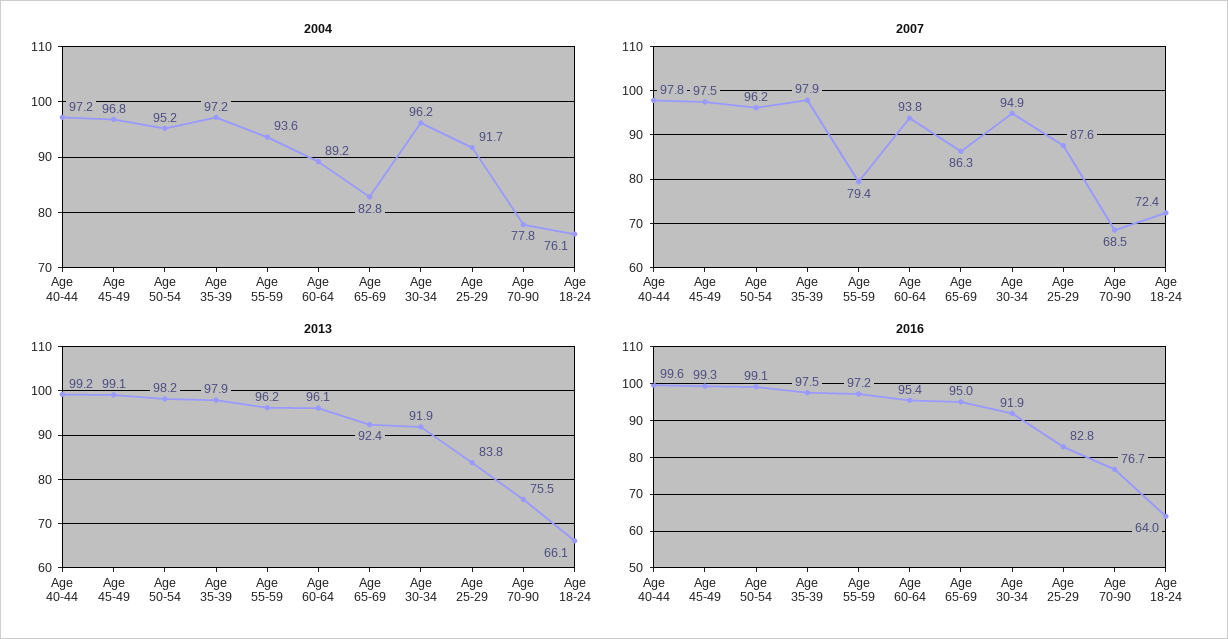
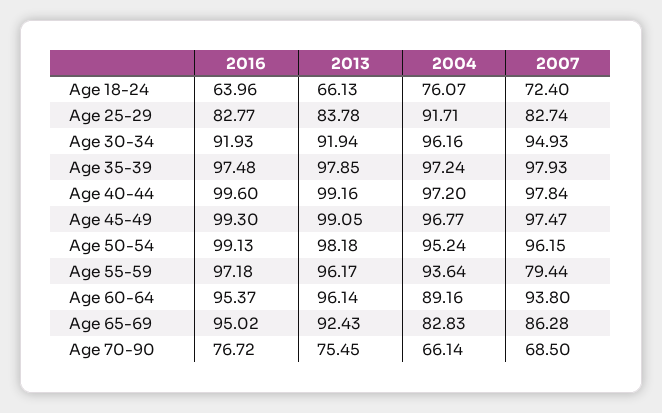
  {
    "2004": {
      "Age 40-44": 97.2,
      "Age 45-49": 96.77,
      "Age 50-54": 95.24,
      "Age 35-39": 97.24,
      "Age 55-59": 93.64,
      "Age 60-64": 89.16,
      "Age 65-69": 82.83,
      "Age 30-34": 96.16,
      "Age 25-29": 91.71,
-     "Age 70-90": 77.8,
+     "Age 70-90": 66.14,
      "Age 18-24": 76.07
    },
    "2007": {
      "Age 40-44": 97.84,
      "Age 45-49": 97.47,
      "Age 50-54": 96.15,
      "Age 35-39": 97.93,
      "Age 55-59": 79.44,
      "Age 60-64": 93.8,
      "Age 65-69": 86.28,
      "Age 30-34": 94.93,
-     "Age 25-29": 87.6,
+     "Age 25-29": 82.74,
      "Age 70-90": 68.5,
      "Age 18-24": 72.4
    },
    "2013": {
      "Age 40-44": 99.16,
      "Age 45-49": 99.05,
      "Age 50-54": 98.18,
      "Age 35-39": 97.85,
      "Age 55-59": 96.17,
      "Age 60-64": 96.14,
      "Age 65-69": 92.43,
      "Age 30-34": 91.94,
      "Age 25-29": 83.78,
      "Age 70-90": 75.45,
      "Age 18-24": 66.13
    },
    "2016": {
      "Age 40-44": 99.6,
      "Age 45-49": 99.3,
      "Age 50-54": 99.13,
      "Age 35-39": 97.48,
      "Age 55-59": 97.18,
      "Age 60-64": 95.37,
      "Age 65-69": 95.02,
      "Age 30-34": 91.93,
      "Age 25-29": 82.77,
      "Age 70-90": 76.72,
      "Age 18-24": 63.96
    }
  }

